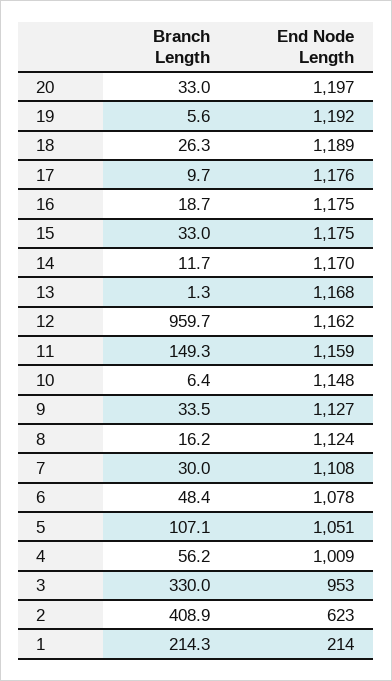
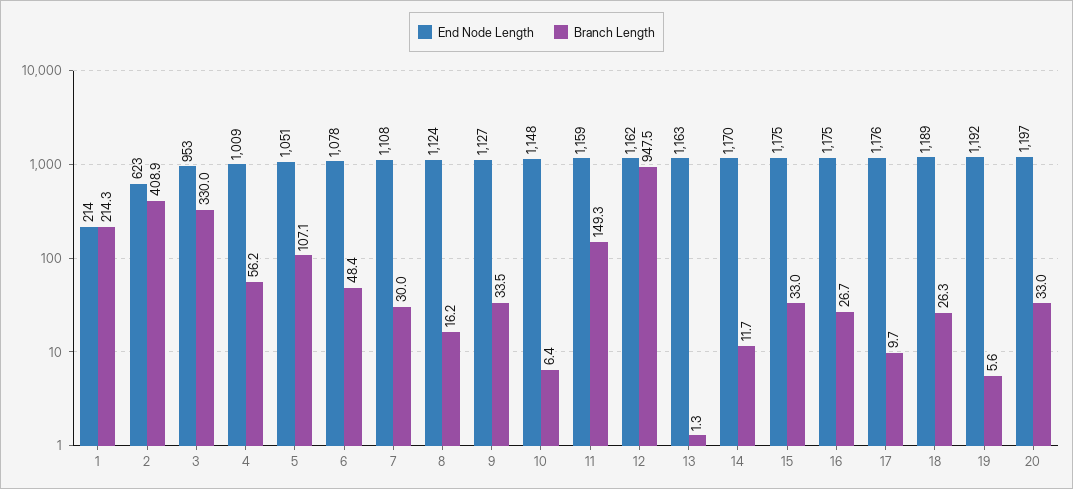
  {
    "Branch Length": {
      "20": 33,
      "19": 5.6,
      "18": 26.3,
      "17": 9.7,
-     "16": 18.7,
+     "16": 26.7,
      "15": 33,
      "14": 11.7,
      "13": 1.3,
-     "12": 959.7,
+     "12": 947.5,
      "11": 149.3,
      "10": 6.4,
      "9": 33.5,
      "8": 16.2,
      "7": 30,
      "6": 48.4,
      "5": 107.1,
      "4": 56.2,
      "3": 330,
      "2": 408.9,
      "1": 214.3
    },
    "End Node Length": {
      "20": 1197,
      "19": 1192,
      "18": 1189,
      "17": 1176,
      "16": 1175,
      "15": 1175,
      "14": 1170,
-     "13": 1168,
+     "13": 1163,
      "12": 1162,
      "11": 1159,
      "10": 1148,
      "9": 1127,
      "8": 1124,
      "7": 1108,
      "6": 1078,
      "5": 1051,
      "4": 1009,
      "3": 953,
      "2": 623,
      "1": 214
    }
  }

